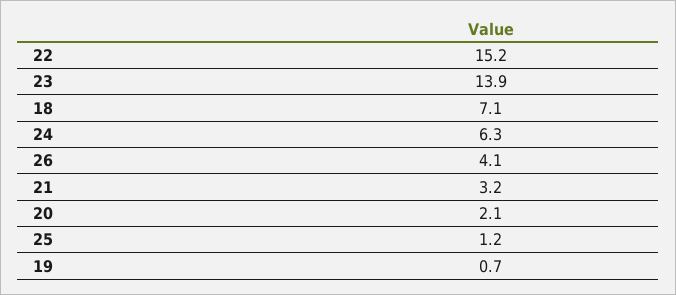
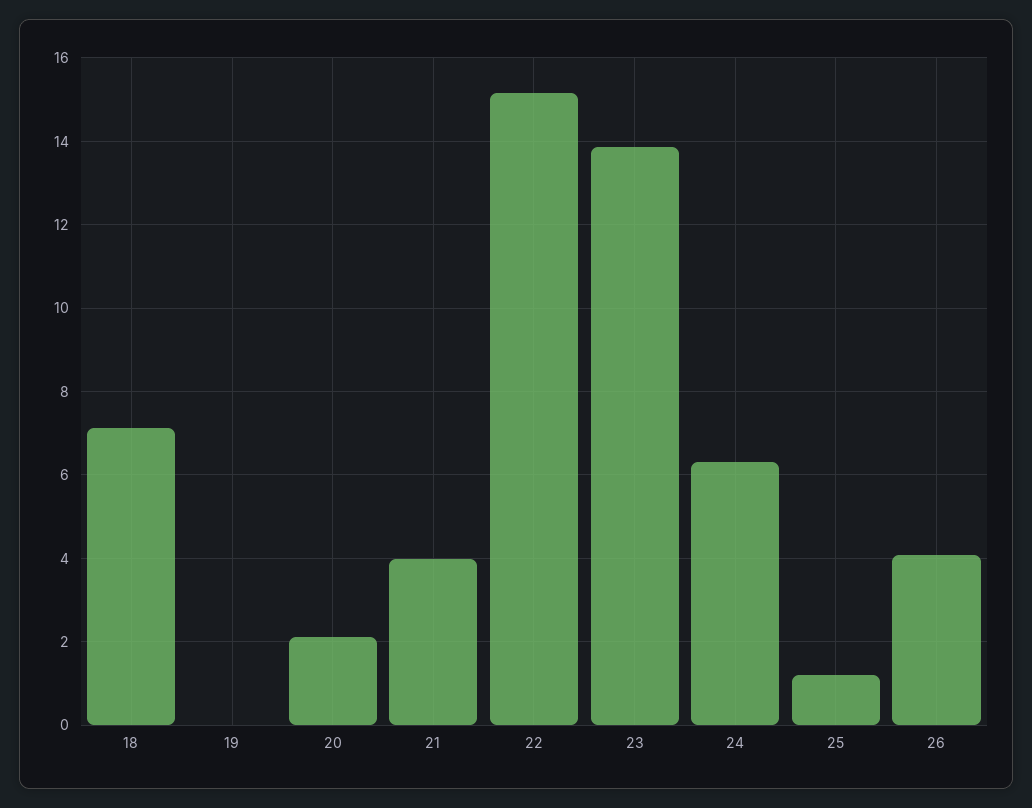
  {
    "22": 15.2,
    "23": 13.9,
    "18": 7.1,
    "24": 6.3,
    "26": 4.1,
-   "21": 3.2,
+   "21": 4,
    "20": 2.1,
    "25": 1.2,
-   "19": 0.7
+   "19": 0
  }

